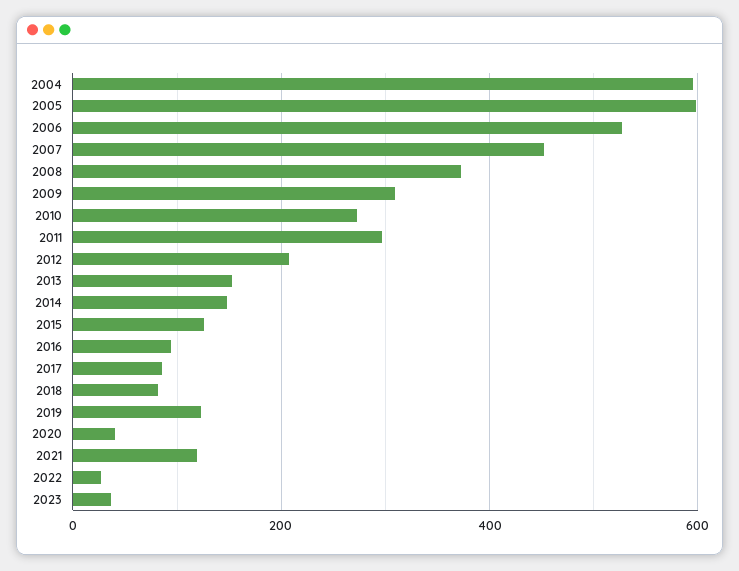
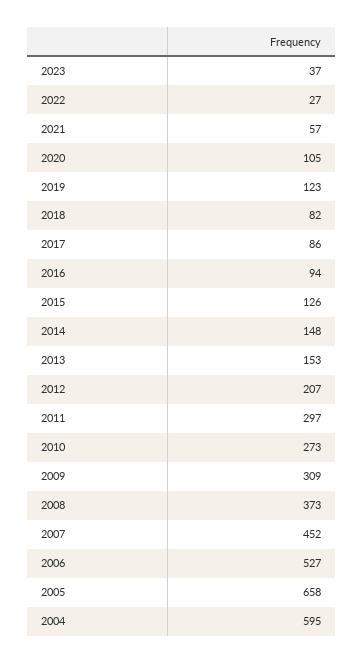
  {
    "2004": 595,
-   "2005": 600,
+   "2005": 658,
    "2006": 527,
    "2007": 452,
    "2008": 373,
    "2009": 309,
    "2010": 273,
    "2011": 297,
    "2012": 207,
    "2013": 153,
    "2014": 148,
    "2015": 126,
    "2016": 94,
    "2017": 86,
    "2018": 82,
    "2019": 123,
-   "2020": 40,
+   "2020": 105,
-   "2021": 120,
+   "2021": 57,
    "2022": 27,
    "2023": 37
  }

